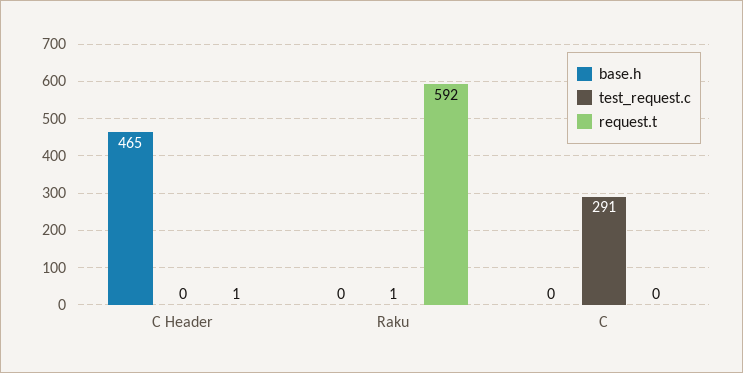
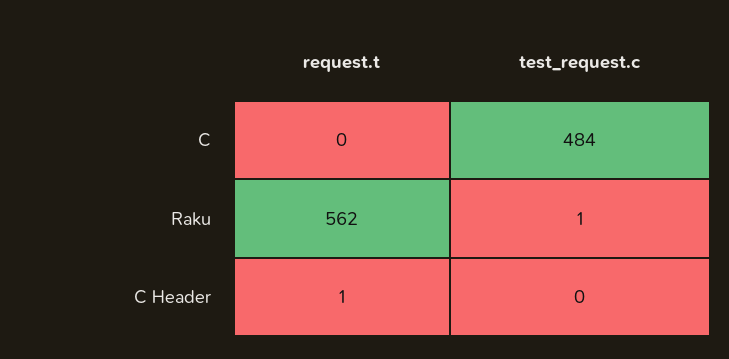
  {
-   "base.h": {
-     "C Header": 465,
-     "Raku": 0,
-     "C": 0
-   },
    "test_request.c": {
      "C Header": 0,
      "Raku": 1,
-     "C": 291
+     "C": 484
    },
    "request.t": {
      "C Header": 1,
-     "Raku": 592,
+     "Raku": 562,
      "C": 0
    }
  }

